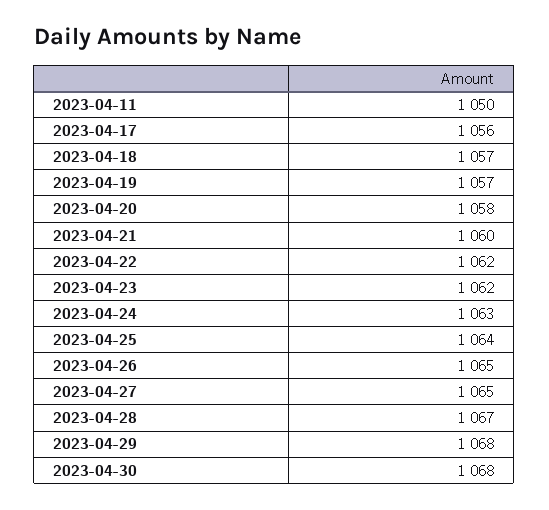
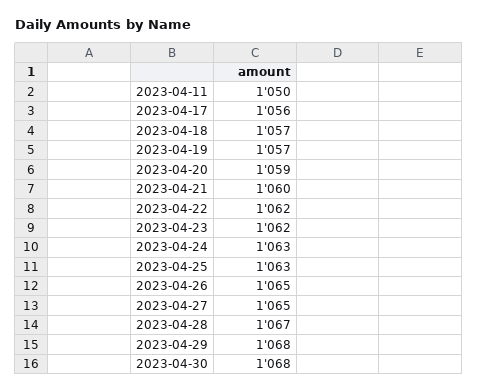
  {
    "2023-04-11": 1050,
    "2023-04-17": 1056,
    "2023-04-18": 1057,
    "2023-04-19": 1057,
-   "2023-04-20": 1058,
+   "2023-04-20": 1059,
    "2023-04-21": 1060,
    "2023-04-22": 1062,
    "2023-04-23": 1062,
    "2023-04-24": 1063,
-   "2023-04-25": 1064,
+   "2023-04-25": 1063,
    "2023-04-26": 1065,
    "2023-04-27": 1065,
    "2023-04-28": 1067,
    "2023-04-29": 1068,
    "2023-04-30": 1068
  }

